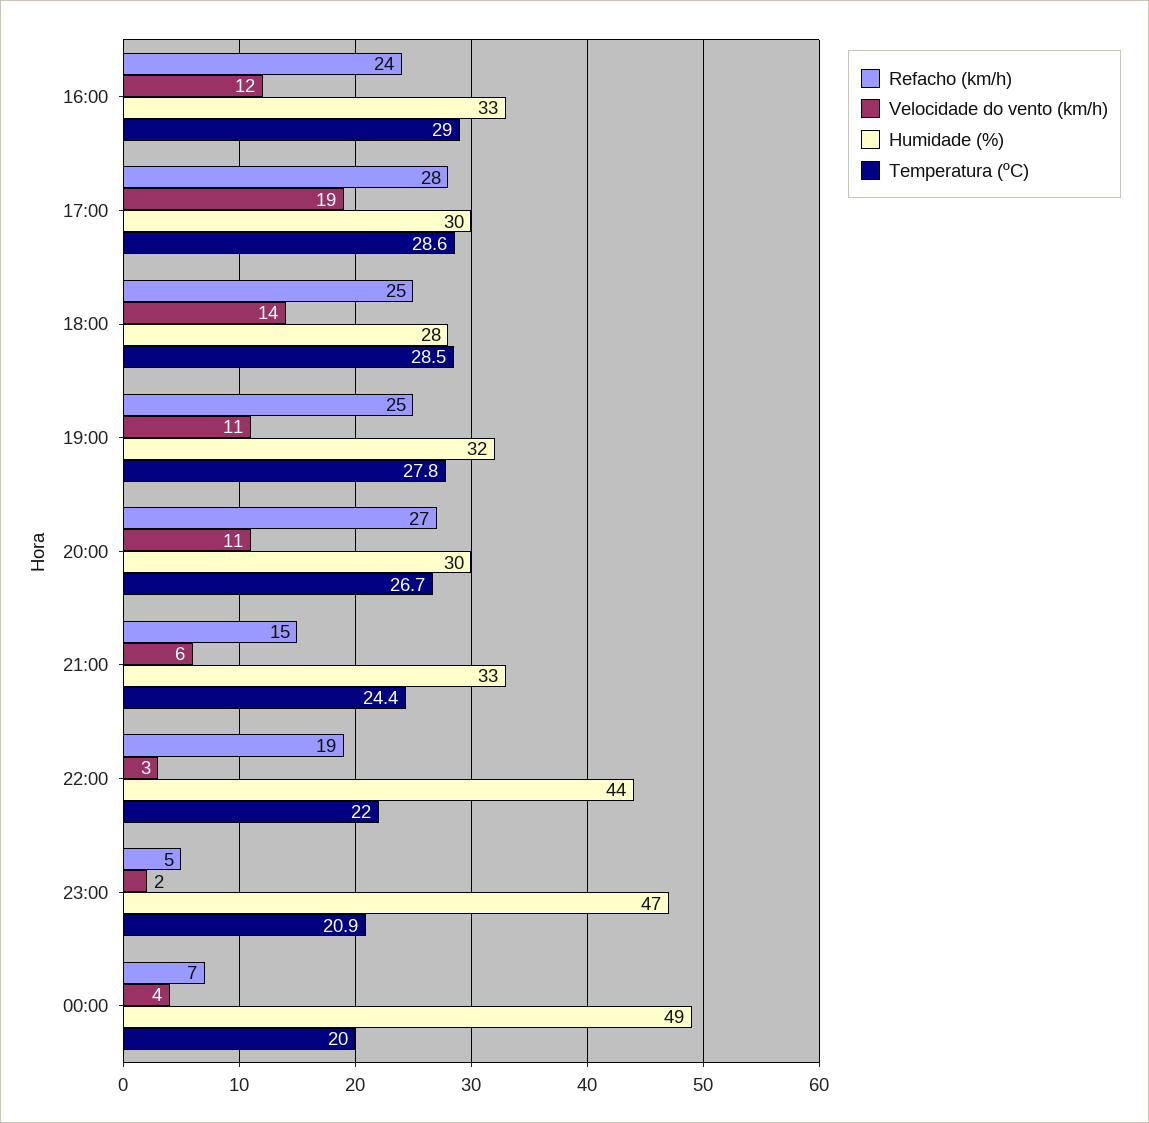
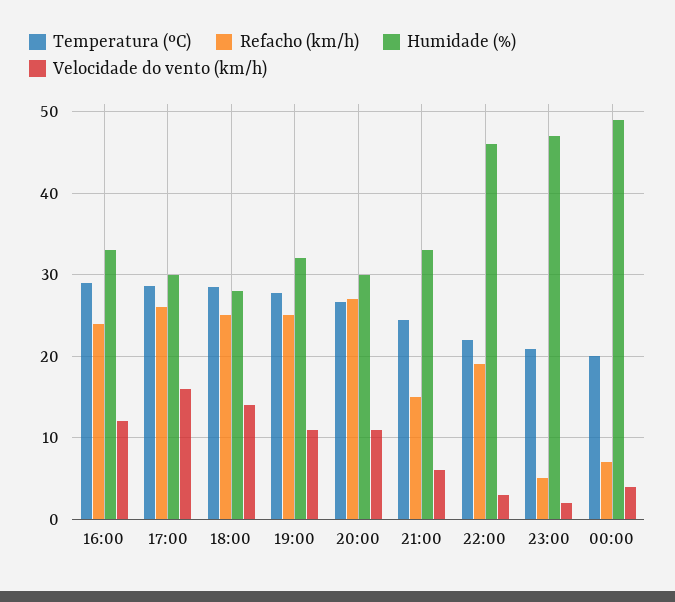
  {
    "Refacho (km/h)": {
      "16:00": 24,
-     "17:00": 28,
+     "17:00": 26,
      "18:00": 25,
      "19:00": 25,
      "20:00": 27,
      "21:00": 15,
      "22:00": 19,
      "23:00": 5,
      "00:00": 7
    },
    "Velocidade do vento (km/h)": {
      "16:00": 12,
-     "17:00": 19,
+     "17:00": 16,
      "18:00": 14,
      "19:00": 11,
      "20:00": 11,
      "21:00": 6,
      "22:00": 3,
      "23:00": 2,
      "00:00": 4
    },
    "Humidade (%)": {
      "16:00": 33,
      "17:00": 30,
      "18:00": 28,
      "19:00": 32,
      "20:00": 30,
      "21:00": 33,
-     "22:00": 44,
+     "22:00": 46,
      "23:00": 47,
      "00:00": 49
    },
    "Temperatura (ºC)": {
      "16:00": 29,
      "17:00": 28.6,
      "18:00": 28.5,
      "19:00": 27.8,
      "20:00": 26.7,
      "21:00": 24.4,
      "22:00": 22,
      "23:00": 20.9,
      "00:00": 20
    }
  }

